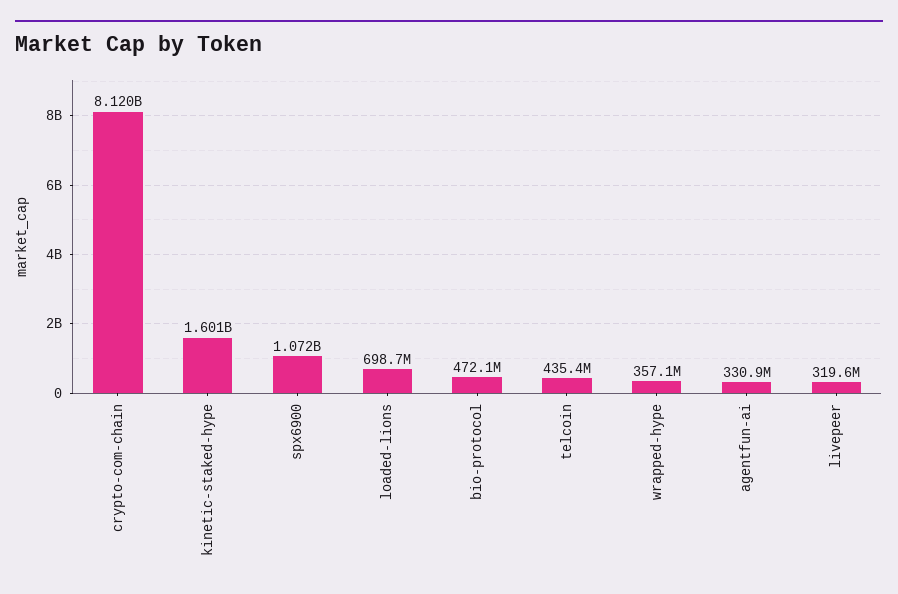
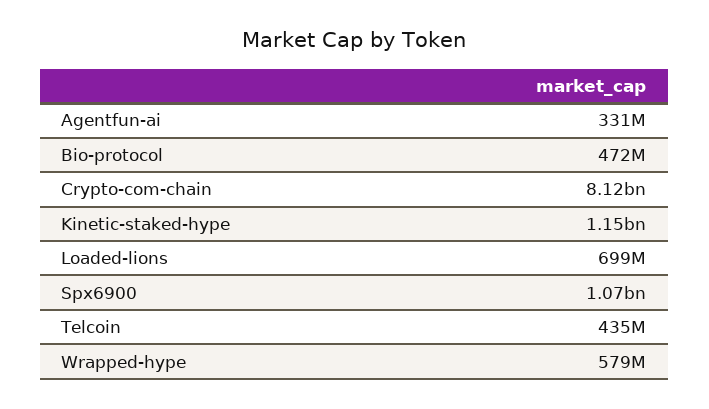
  {
    "crypto-com-chain": 8120000000,
-   "kinetic-staked-hype": 1601000000,
+   "kinetic-staked-hype": 1150000000,
    "spx6900": 1072000000,
    "loaded-lions": 698700000,
    "bio-protocol": 472100000,
    "telcoin": 435400000,
-   "wrapped-hype": 357100000,
+   "wrapped-hype": 579000000,
-   "agentfun-ai": 330900000,
+   "agentfun-ai": 330900000
-   "livepeer": 319600000
  }

